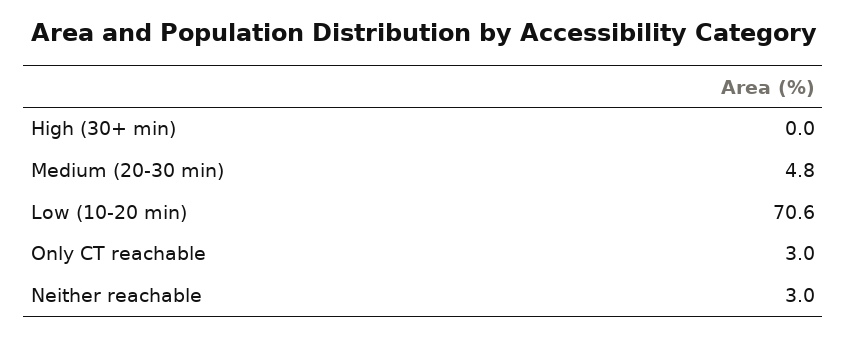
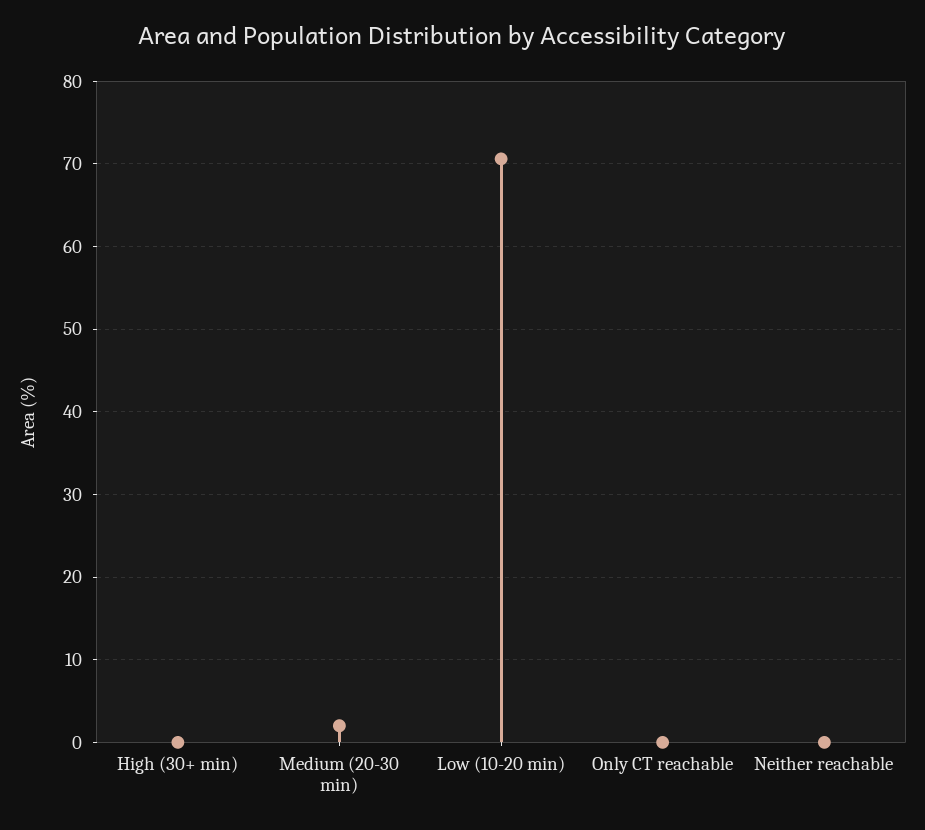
  {
    "High (30+ min)": 0,
-   "Medium (20-30 min)": 4.8,
+   "Medium (20-30 min)": 2,
    "Low (10-20 min)": 70.6,
-   "Only CT reachable": 3,
+   "Only CT reachable": 0,
-   "Neither reachable": 3
+   "Neither reachable": 0
  }

